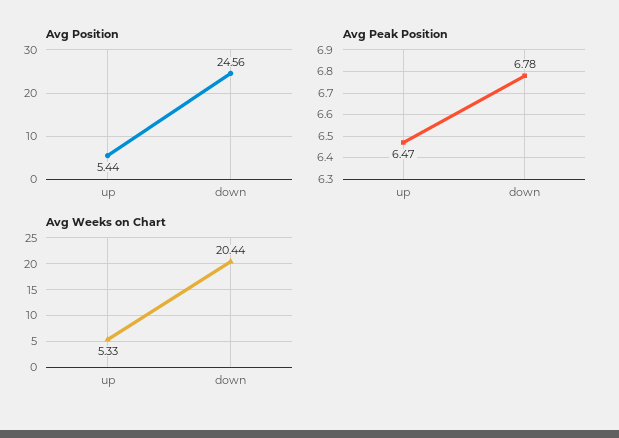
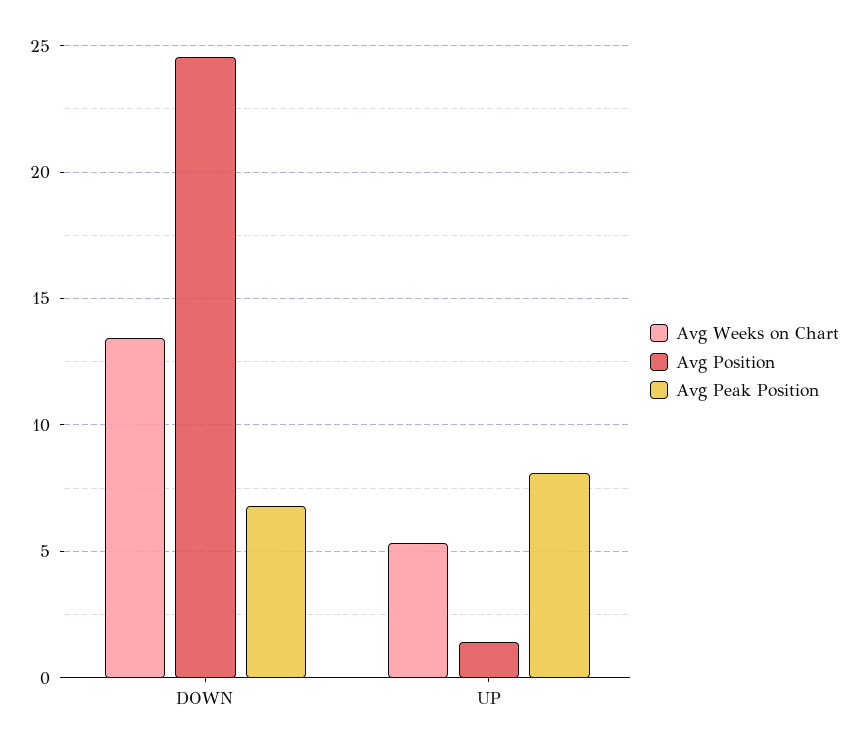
  {
    "Avg Position": {
-     "up": 5.44,
+     "up": 1.5,
      "down": 24.56
    },
    "Avg Peak Position": {
-     "up": 6.47,
+     "up": 8,
      "down": 6.78
    },
    "Avg Weeks on Chart": {
      "up": 5.33,
-     "down": 20.44
+     "down": 13.5
    }
  }

